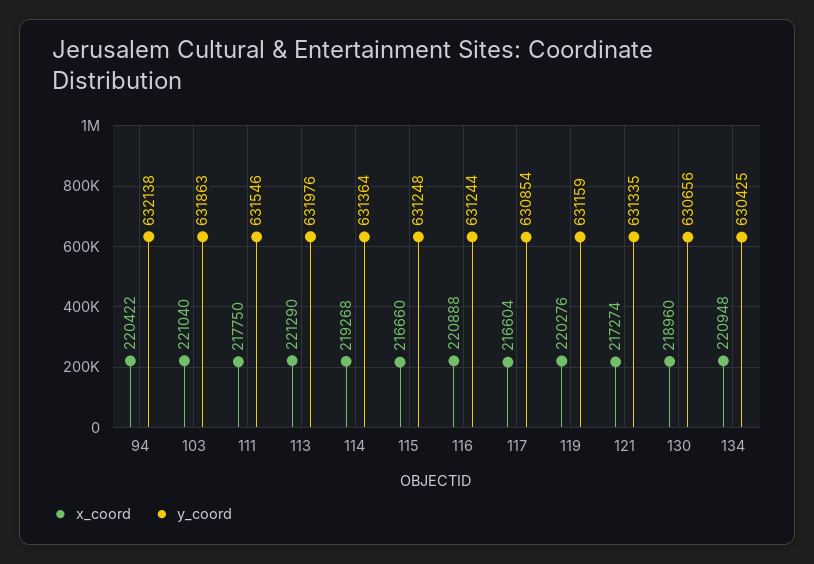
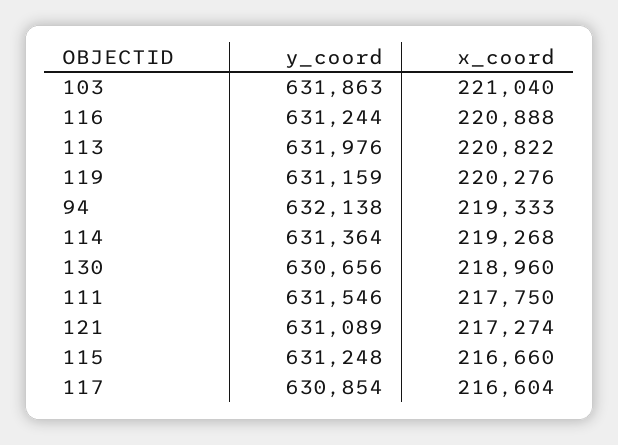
  {
    "x_coord": {
-     "94": 220422,
+     "94": 219333,
      "103": 221040,
      "111": 217750,
-     "113": 221290,
+     "113": 220822,
      "114": 219268,
      "115": 216660,
      "116": 220888,
      "117": 216604,
      "119": 220276,
      "121": 217274,
-     "130": 218960,
+     "130": 218960
-     "134": 220948
    },
    "y_coord": {
      "94": 632138,
      "103": 631863,
      "111": 631546,
      "113": 631976,
      "114": 631364,
      "115": 631248,
      "116": 631244,
      "117": 630854,
      "119": 631159,
-     "121": 631335,
+     "121": 631089,
-     "130": 630656,
+     "130": 630656
-     "134": 630425
    }
  }

